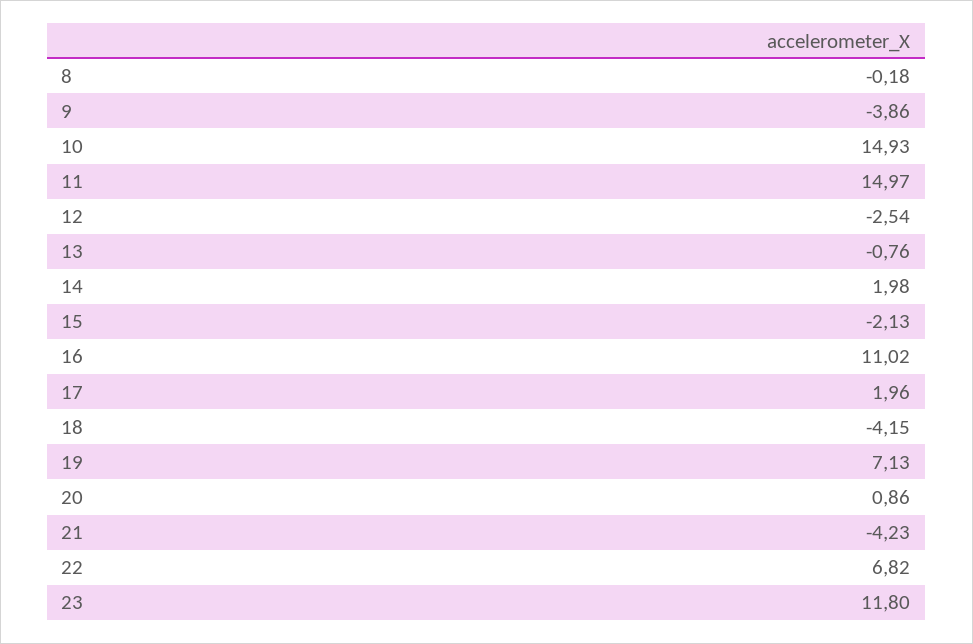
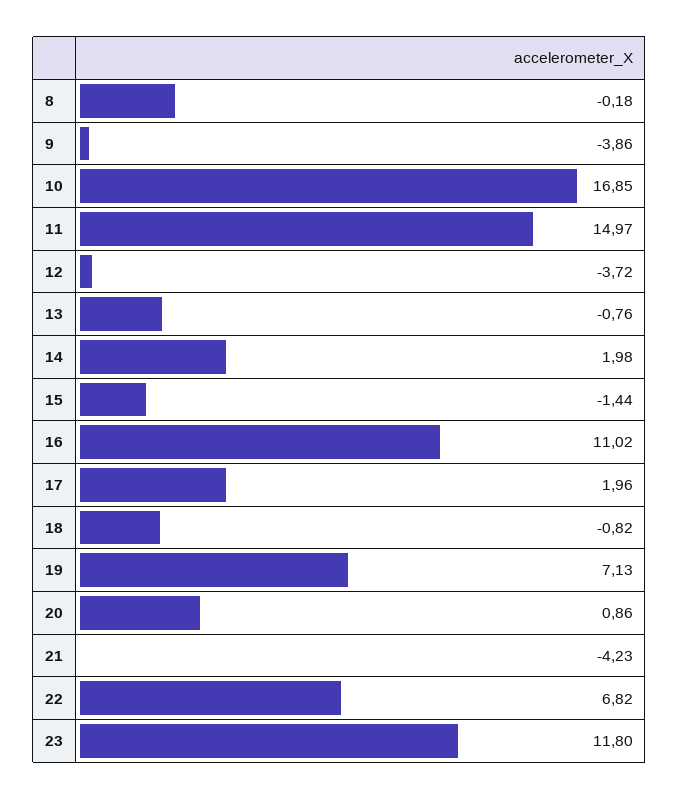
  {
    "8": -0.18,
    "9": -3.86,
-   "10": 14.93,
+   "10": 16.85,
    "11": 14.97,
-   "12": -2.54,
+   "12": -3.72,
    "13": -0.76,
    "14": 1.98,
-   "15": -2.13,
+   "15": -1.44,
    "16": 11.02,
    "17": 1.96,
-   "18": -4.15,
+   "18": -0.82,
    "19": 7.13,
    "20": 0.86,
    "21": -4.23,
    "22": 6.82,
    "23": 11.8
  }

